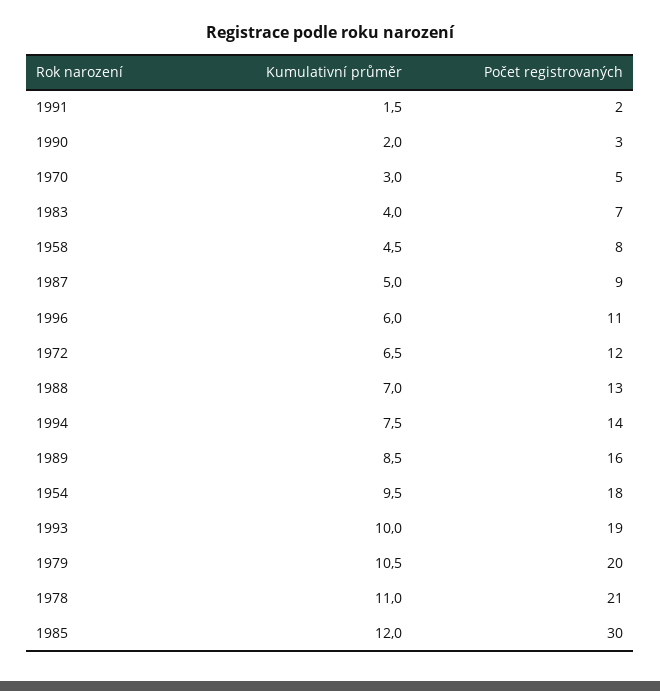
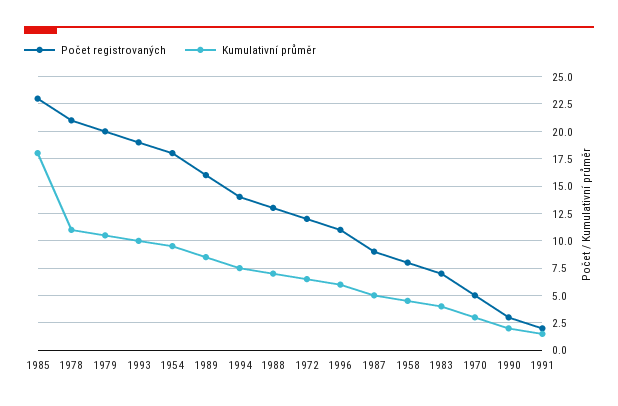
  {
    "Kumulativní průměr": {
      "1991": 1.5,
      "1990": 2,
      "1970": 3,
      "1983": 4,
      "1958": 4.5,
      "1987": 5,
      "1996": 6,
      "1972": 6.5,
      "1988": 7,
      "1994": 7.5,
      "1989": 8.5,
      "1954": 9.5,
      "1993": 10,
      "1979": 10.5,
      "1978": 11,
-     "1985": 12
+     "1985": 17.5
    },
    "Počet registrovaných": {
      "1991": 2,
      "1990": 3,
      "1970": 5,
      "1983": 7,
      "1958": 8,
      "1987": 9,
      "1996": 11,
      "1972": 12,
      "1988": 13,
      "1994": 14,
      "1989": 16,
      "1954": 18,
      "1993": 19,
      "1979": 20,
      "1978": 21,
-     "1985": 30
+     "1985": 22.5
    }
  }

